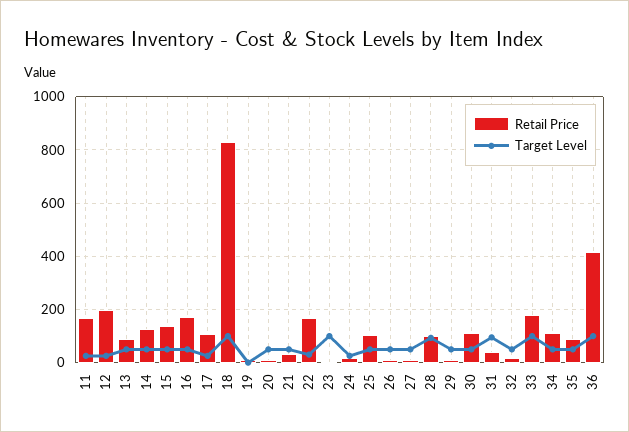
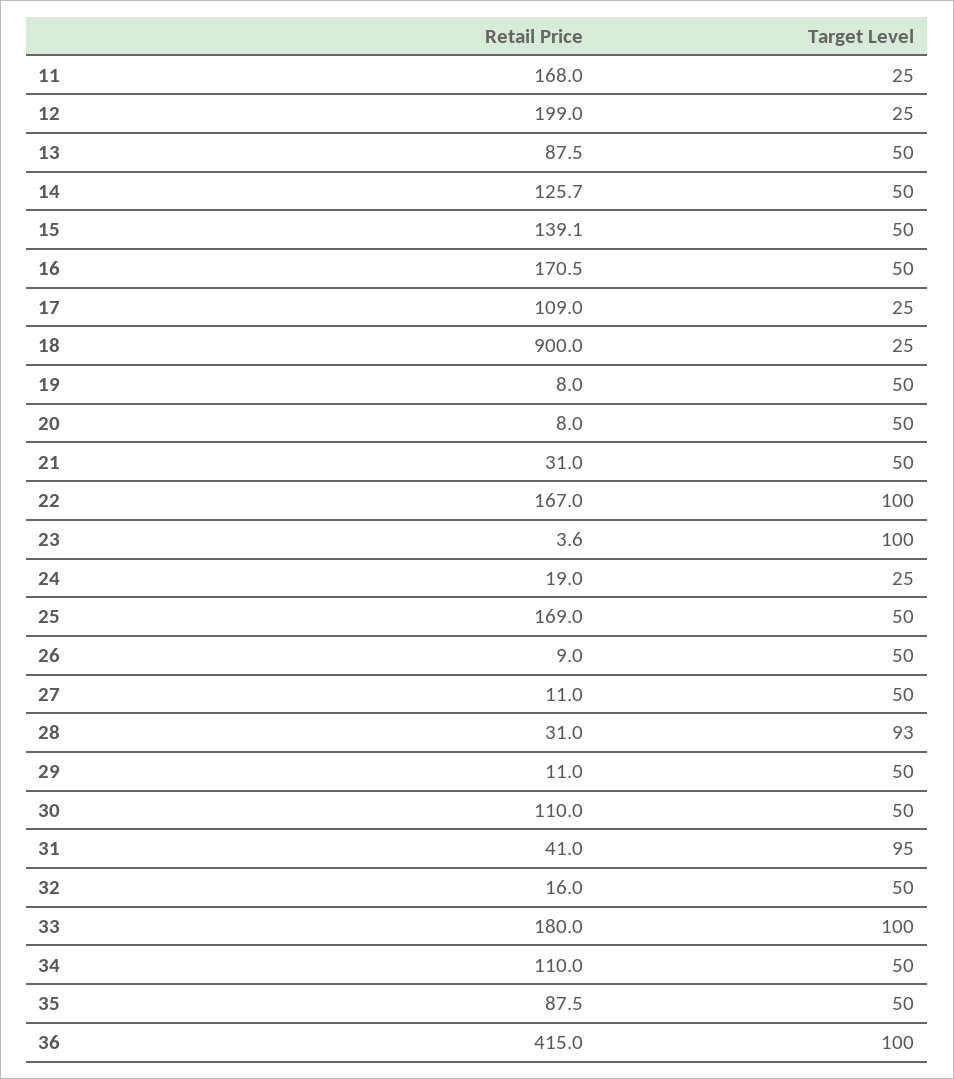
  {
    "Retail Price": {
      "11": 168,
      "12": 199,
      "13": 87.5,
      "14": 125.7,
      "15": 139.1,
      "16": 170.5,
      "17": 109,
-     "18": 825,
+     "18": 900,
      "19": 8,
      "20": 8,
      "21": 31,
      "22": 167,
      "23": 3.6,
      "24": 19,
-     "25": 100,
+     "25": 169,
      "26": 9,
      "27": 11,
-     "28": 100,
+     "28": 31,
      "29": 11,
      "30": 110,
      "31": 41,
      "32": 16,
      "33": 180,
      "34": 110,
      "35": 87.5,
      "36": 415
    },
    "Target Level": {
      "11": 25,
      "12": 25,
      "13": 50,
      "14": 50,
      "15": 50,
      "16": 50,
      "17": 25,
-     "18": 100,
+     "18": 25,
-     "19": 0,
+     "19": 50,
      "20": 50,
      "21": 50,
-     "22": 25,
+     "22": 100,
      "23": 100,
      "24": 25,
      "25": 50,
      "26": 50,
      "27": 50,
      "28": 93,
      "29": 50,
      "30": 50,
      "31": 95,
      "32": 50,
      "33": 100,
      "34": 50,
      "35": 50,
      "36": 100
    }
  }

